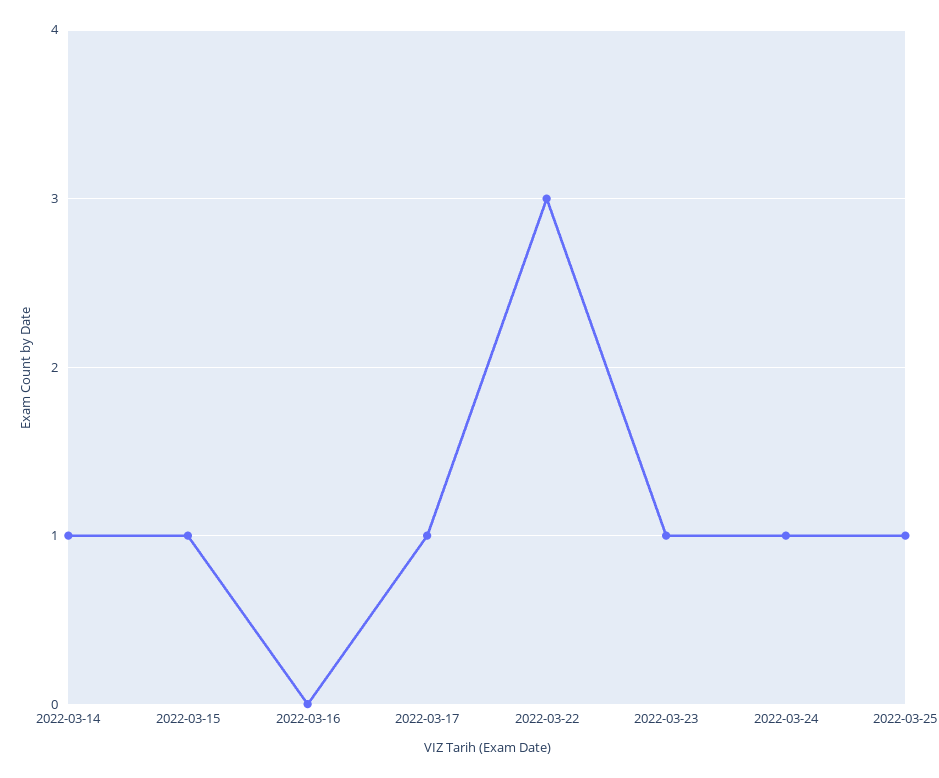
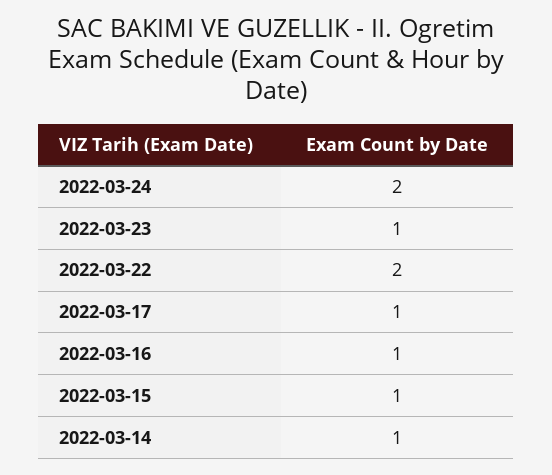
  {
    "2022-03-14": 1,
    "2022-03-15": 1,
-   "2022-03-16": 0,
+   "2022-03-16": 1,
    "2022-03-17": 1,
-   "2022-03-22": 3,
+   "2022-03-22": 2,
    "2022-03-23": 1,
-   "2022-03-24": 1,
+   "2022-03-24": 2
-   "2022-03-25": 1
  }

